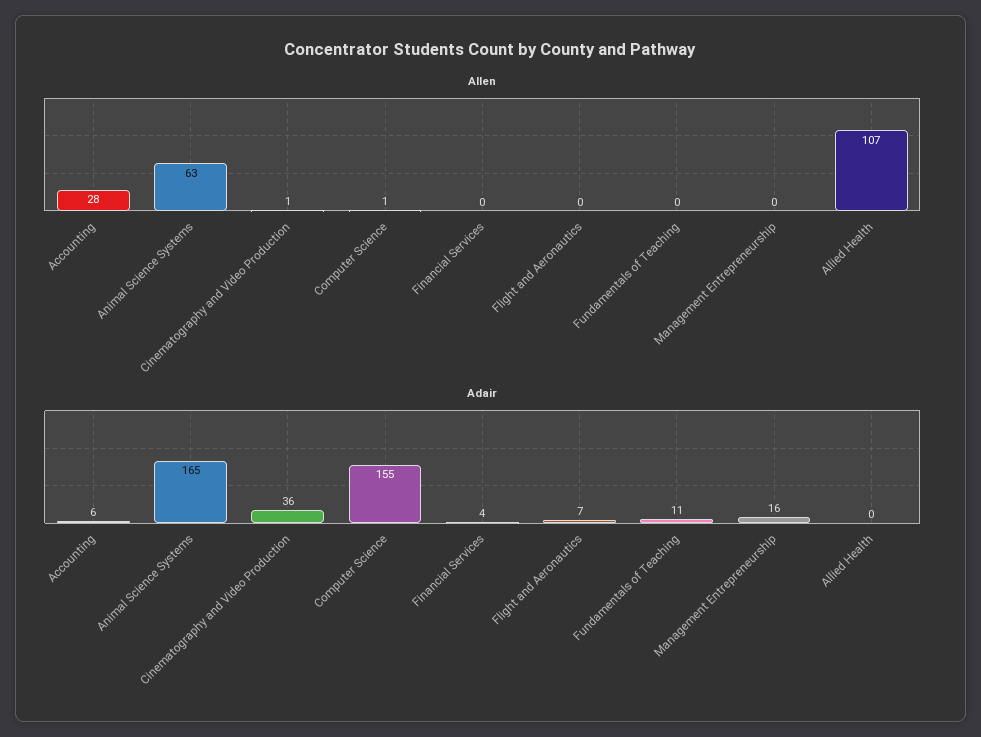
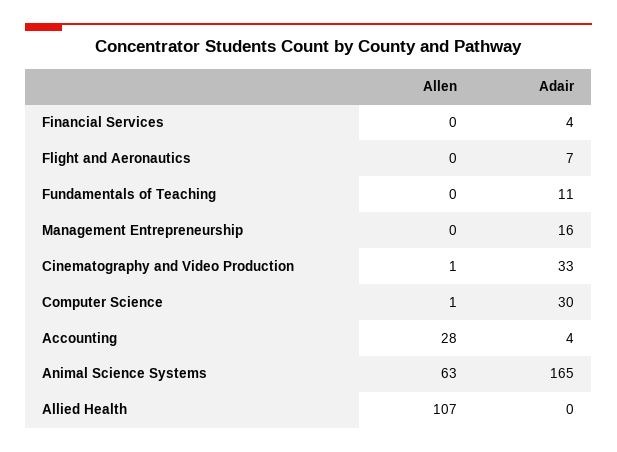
  {
    "Allen": {
      "Accounting": 28,
      "Animal Science Systems": 63,
      "Cinematography and Video Production": 1,
      "Computer Science": 1,
      "Financial Services": 0,
      "Flight and Aeronautics": 0,
      "Fundamentals of Teaching": 0,
      "Management Entrepreneurship": 0,
      "Allied Health": 107
    },
    "Adair": {
-     "Accounting": 6,
+     "Accounting": 4,
      "Animal Science Systems": 165,
-     "Cinematography and Video Production": 36,
+     "Cinematography and Video Production": 33,
-     "Computer Science": 155,
+     "Computer Science": 30,
      "Financial Services": 4,
      "Flight and Aeronautics": 7,
      "Fundamentals of Teaching": 11,
      "Management Entrepreneurship": 16,
      "Allied Health": 0
    }
  }

